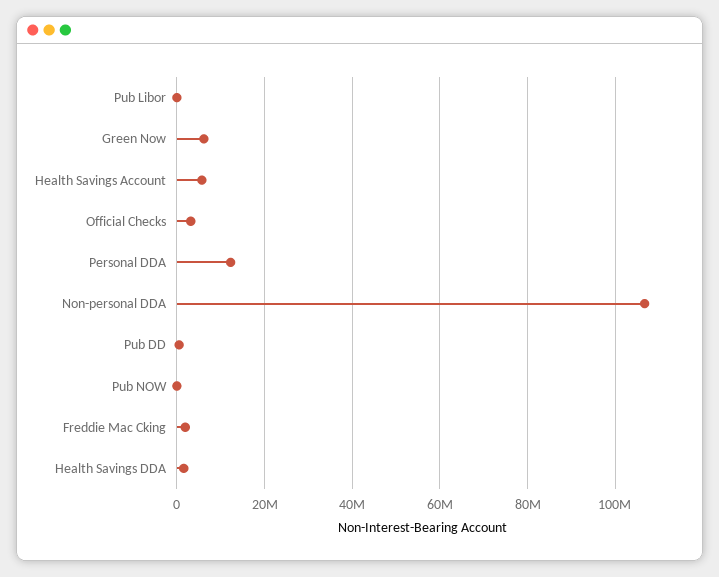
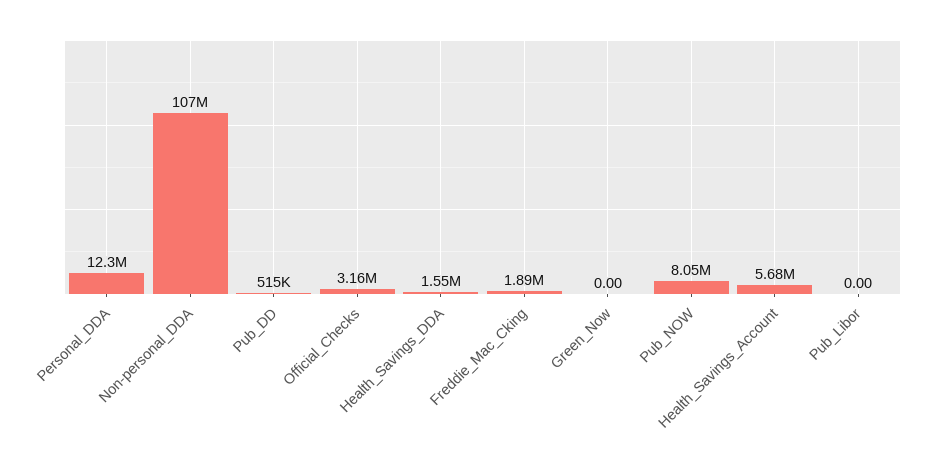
  {
    "Pub Libor": 0,
-   "Green Now": 6000000,
+   "Green Now": 0,
    "Health Savings Account": 5680000,
    "Official Checks": 3160000,
    "Personal DDA": 12300000,
    "Non-personal DDA": 107000000,
    "Pub DD": 515000,
-   "Pub NOW": 0,
+   "Pub NOW": 8050000,
    "Freddie Mac Cking": 1890000,
    "Health Savings DDA": 1550000
  }

